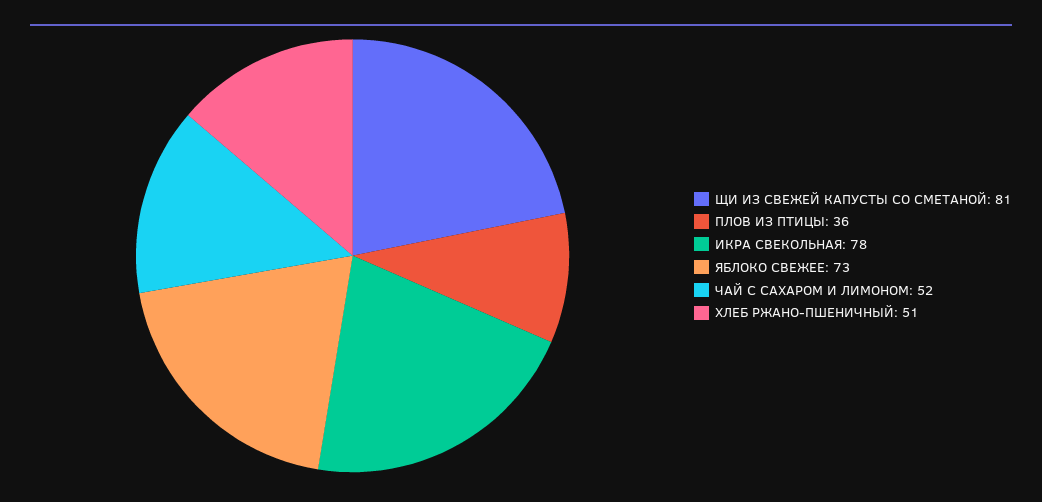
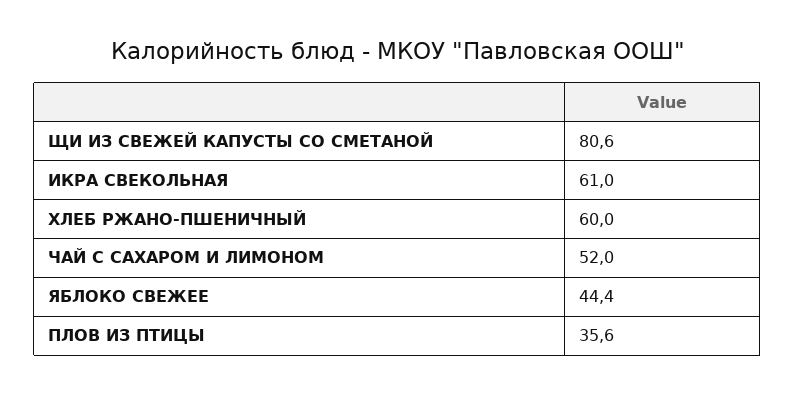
  {
    "ЩИ ИЗ СВЕЖЕЙ КАПУСТЫ СО СМЕТАНОЙ": 80.6,
    "ПЛОВ ИЗ ПТИЦЫ": 35.6,
-   "ИКРА СВЕКОЛЬНАЯ": 78,
+   "ИКРА СВЕКОЛЬНАЯ": 61,
-   "ЯБЛОКО СВЕЖЕЕ": 73,
+   "ЯБЛОКО СВЕЖЕЕ": 44.4,
    "ЧАЙ С САХАРОМ И ЛИМОНОМ": 52,
-   "ХЛЕБ РЖАНО-ПШЕНИЧНЫЙ": 51
+   "ХЛЕБ РЖАНО-ПШЕНИЧНЫЙ": 60
  }

